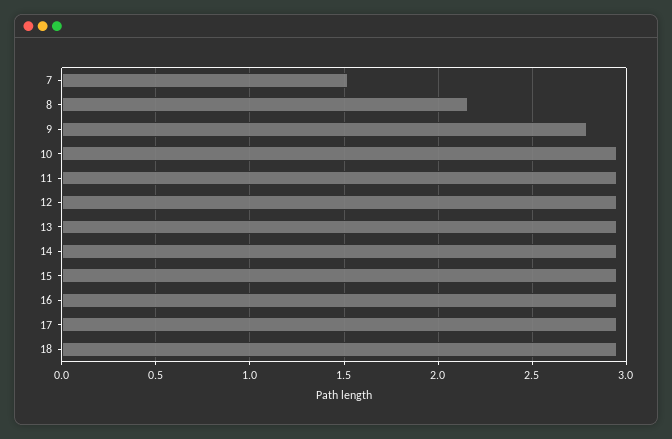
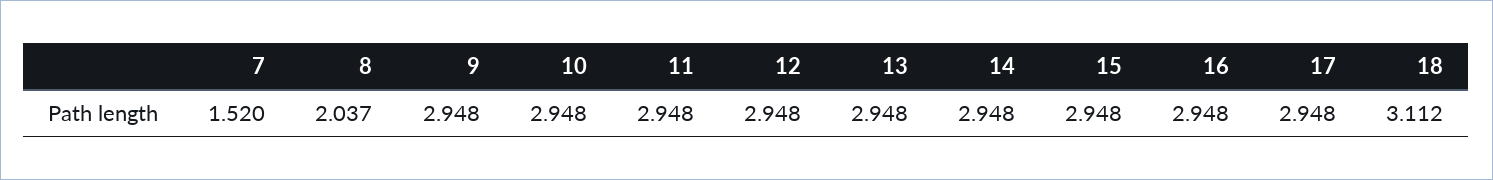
  {
    "7": 1.52,
-   "8": 2.15,
+   "8": 2.037,
-   "9": 2.8,
+   "9": 2.948,
    "10": 2.948,
    "11": 2.948,
    "12": 2.948,
    "13": 2.948,
    "14": 2.948,
    "15": 2.948,
    "16": 2.948,
    "17": 2.948,
-   "18": 2.95
+   "18": 3.112
  }

